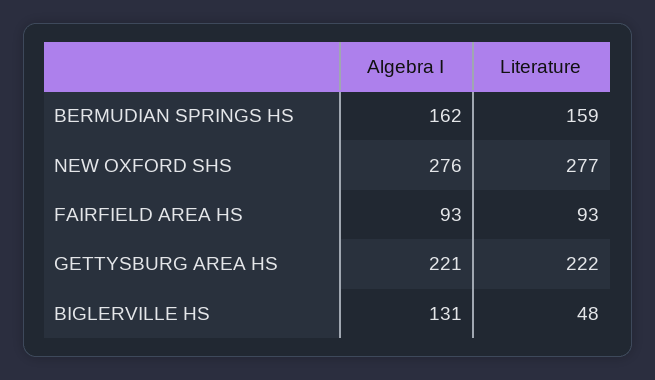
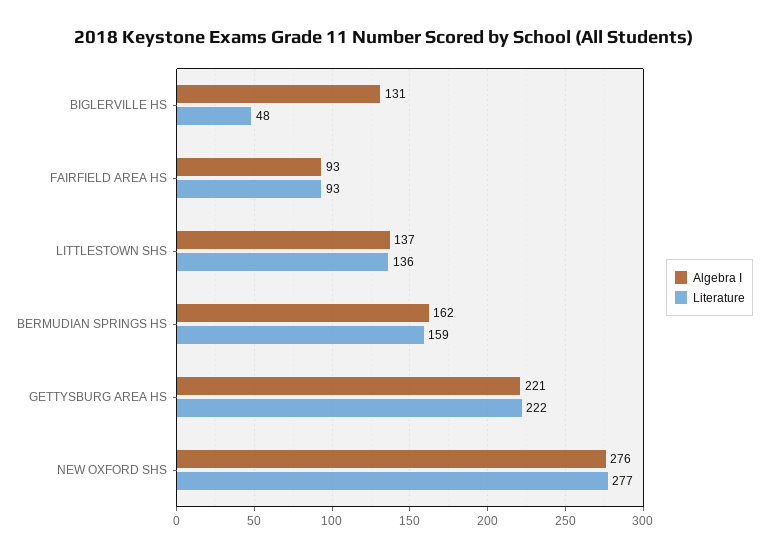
  {
    "Algebra I": {
      "BERMUDIAN SPRINGS HS": 162,
      "NEW OXFORD SHS": 276,
      "FAIRFIELD AREA HS": 93,
      "GETTYSBURG AREA HS": 221,
-     "BIGLERVILLE HS": 131
+     "BIGLERVILLE HS": 131,
+     "LITTLESTOWN SHS": 137
    },
    "Literature": {
      "BERMUDIAN SPRINGS HS": 159,
      "NEW OXFORD SHS": 277,
      "FAIRFIELD AREA HS": 93,
      "GETTYSBURG AREA HS": 222,
-     "BIGLERVILLE HS": 48
+     "BIGLERVILLE HS": 48,
+     "LITTLESTOWN SHS": 136
    }
  }

